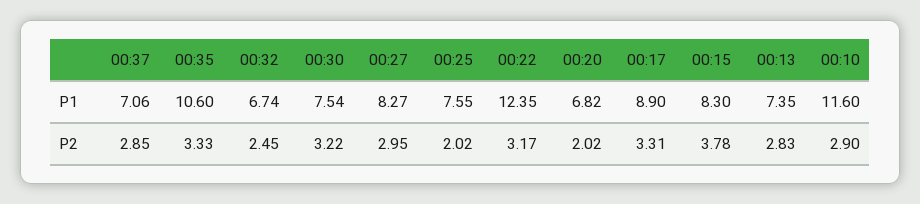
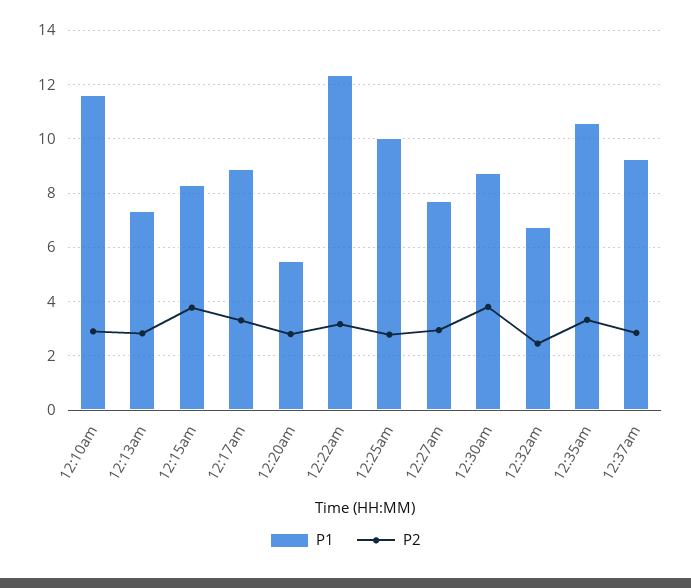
  {
    "P1": {
-     "00:37": 7.06,
+     "00:37": 9.25,
      "00:35": 10.6,
      "00:32": 6.74,
-     "00:30": 7.54,
+     "00:30": 8.75,
-     "00:27": 8.27,
+     "00:27": 7.75,
-     "00:25": 7.55,
+     "00:25": 10,
      "00:22": 12.35,
-     "00:20": 6.82,
+     "00:20": 5.5,
      "00:17": 8.9,
      "00:15": 8.3,
      "00:13": 7.35,
      "00:10": 11.6
    },
    "P2": {
      "00:37": 2.85,
      "00:35": 3.33,
      "00:32": 2.45,
-     "00:30": 3.22,
+     "00:30": 3.75,
      "00:27": 2.95,
-     "00:25": 2.02,
+     "00:25": 2.75,
      "00:22": 3.17,
-     "00:20": 2.02,
+     "00:20": 2.75,
      "00:17": 3.31,
      "00:15": 3.78,
      "00:13": 2.83,
      "00:10": 2.9
    }
  }

